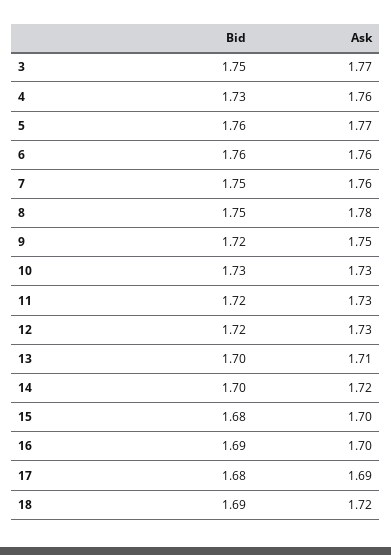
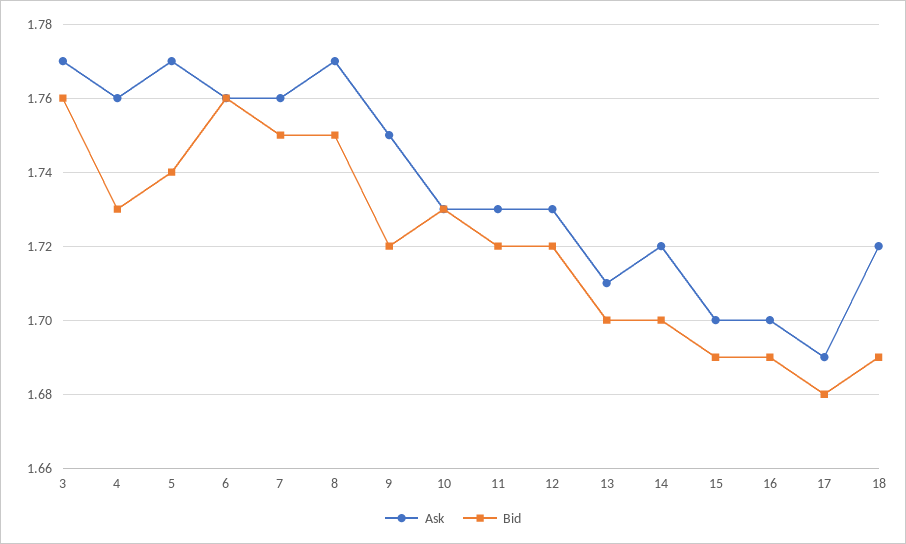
  {
    "Bid": {
-     "3": 1.75,
+     "3": 1.76,
      "4": 1.73,
-     "5": 1.76,
+     "5": 1.74,
      "6": 1.76,
      "7": 1.75,
      "8": 1.75,
      "9": 1.72,
      "10": 1.73,
      "11": 1.72,
      "12": 1.72,
      "13": 1.7,
      "14": 1.7,
-     "15": 1.68,
+     "15": 1.69,
      "16": 1.69,
      "17": 1.68,
      "18": 1.69
    },
    "Ask": {
      "3": 1.77,
      "4": 1.76,
      "5": 1.77,
      "6": 1.76,
      "7": 1.76,
-     "8": 1.78,
+     "8": 1.77,
      "9": 1.75,
      "10": 1.73,
      "11": 1.73,
      "12": 1.73,
      "13": 1.71,
      "14": 1.72,
      "15": 1.7,
      "16": 1.7,
      "17": 1.69,
      "18": 1.72
    }
  }

